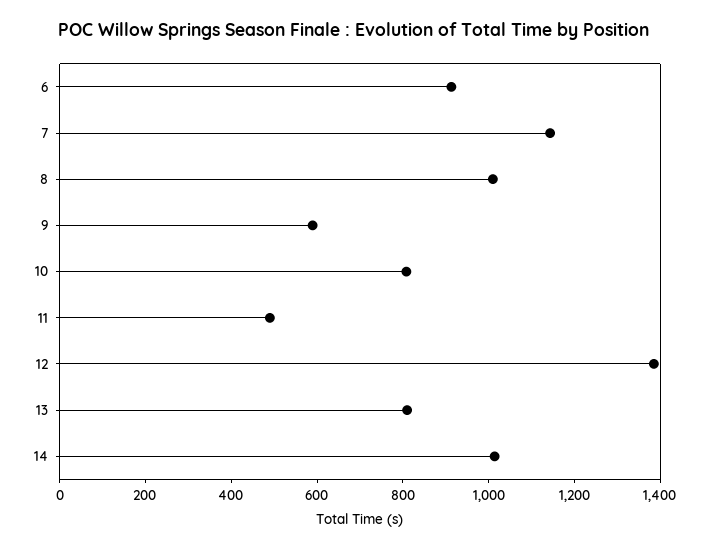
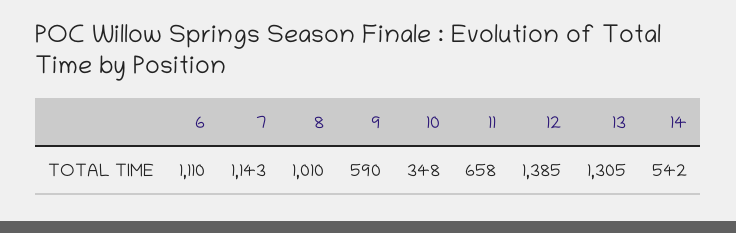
  {
-   "6": 900,
+   "6": 1110,
    "7": 1143,
    "8": 1010,
    "9": 590,
-   "10": 800,
+   "10": 348,
-   "11": 500,
+   "11": 658,
    "12": 1385,
-   "13": 800,
+   "13": 1305,
-   "14": 1000
+   "14": 542
  }

